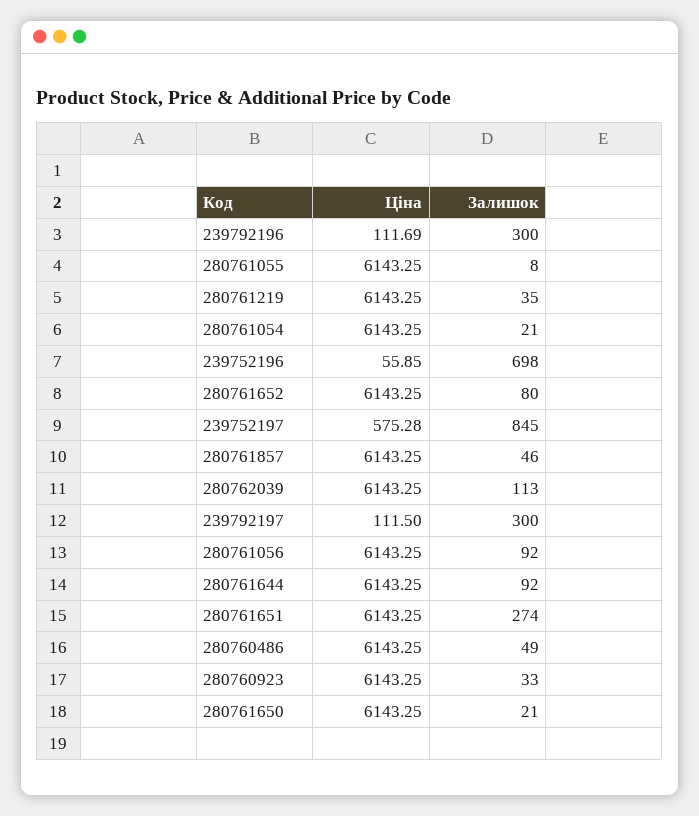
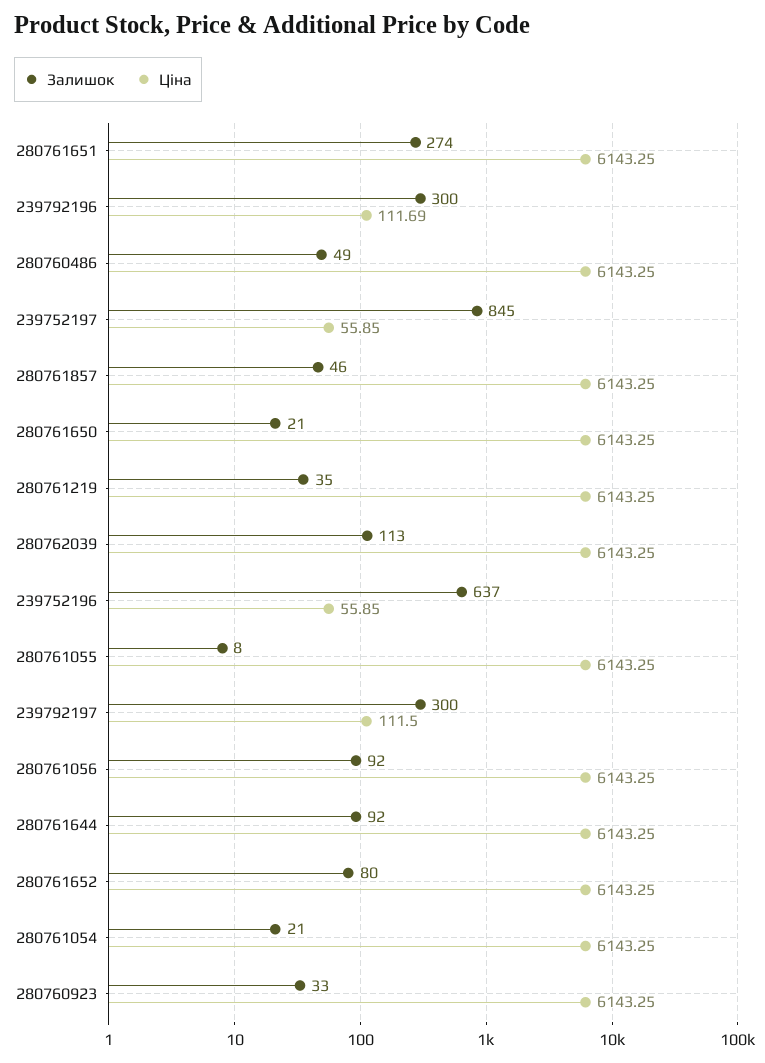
  {
    "Ціна": {
      "239792196": 111.69,
      "280761055": 6143.25,
      "280761219": 6143.25,
      "280761054": 6143.25,
      "239752196": 55.85,
      "280761652": 6143.25,
-     "239752197": 575.28,
+     "239752197": 55.85,
      "280761857": 6143.25,
      "280762039": 6143.25,
      "239792197": 111.5,
      "280761056": 6143.25,
      "280761644": 6143.25,
      "280761651": 6143.25,
      "280760486": 6143.25,
      "280760923": 6143.25,
      "280761650": 6143.25
    },
    "Залишок": {
      "239792196": 300,
      "280761055": 8,
      "280761219": 35,
      "280761054": 21,
-     "239752196": 698,
+     "239752196": 637,
      "280761652": 80,
      "239752197": 845,
      "280761857": 46,
      "280762039": 113,
      "239792197": 300,
      "280761056": 92,
      "280761644": 92,
      "280761651": 274,
      "280760486": 49,
      "280760923": 33,
      "280761650": 21
    }
  }

